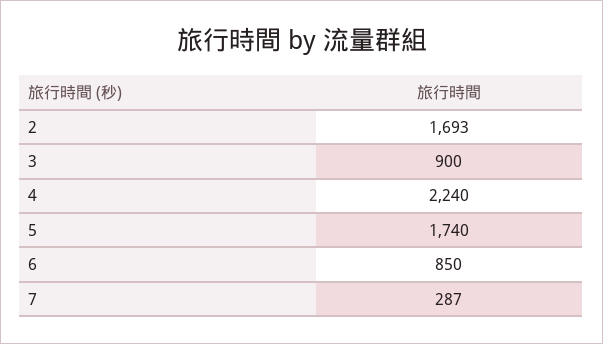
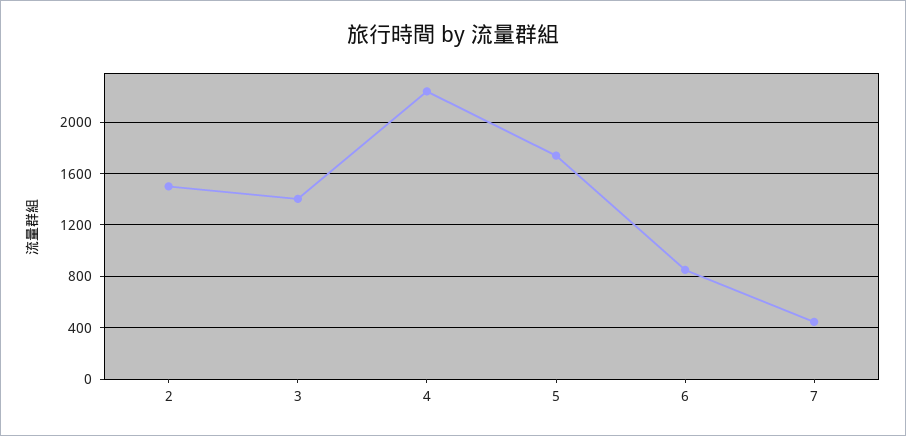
  {
-   "2": 1693,
+   "2": 1500,
-   "3": 900,
+   "3": 1400,
    "4": 2240,
    "5": 1740,
    "6": 850,
-   "7": 287
+   "7": 450
  }

